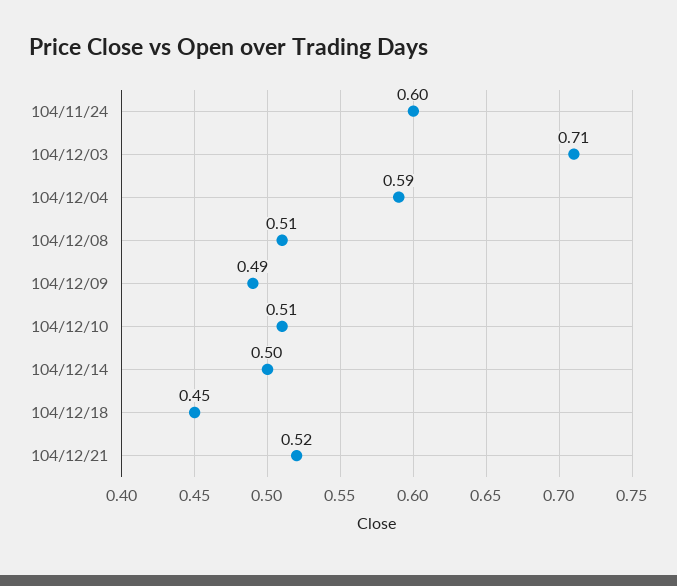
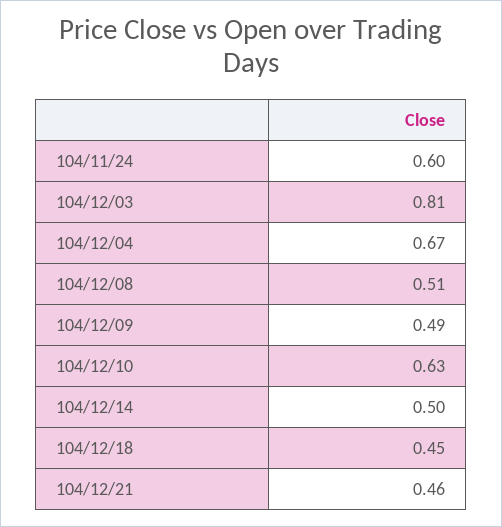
  {
    "104/11/24": 0.6,
-   "104/12/03": 0.71,
+   "104/12/03": 0.81,
-   "104/12/04": 0.59,
+   "104/12/04": 0.67,
    "104/12/08": 0.51,
    "104/12/09": 0.49,
-   "104/12/10": 0.51,
+   "104/12/10": 0.63,
    "104/12/14": 0.5,
    "104/12/18": 0.45,
-   "104/12/21": 0.52
+   "104/12/21": 0.46
  }

